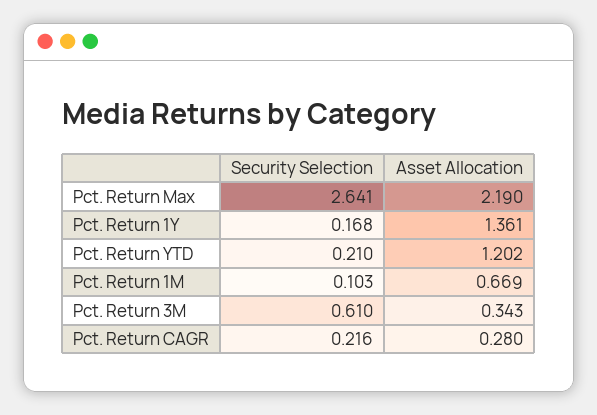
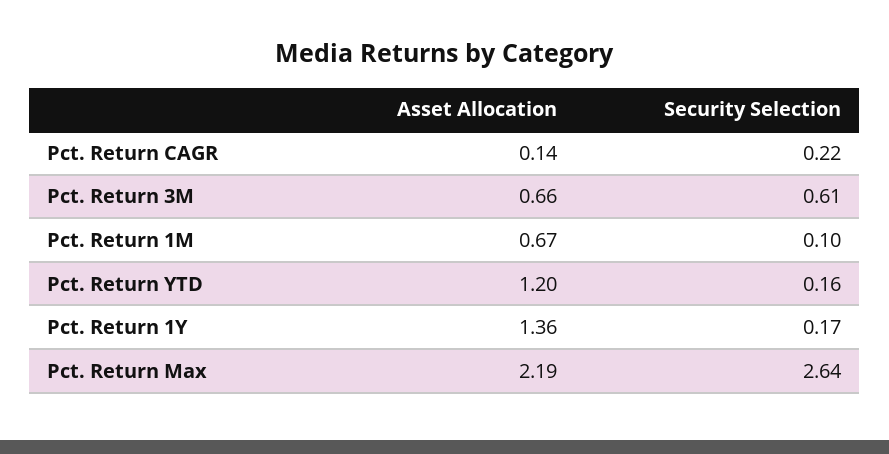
  {
    "Security Selection": {
      "Pct. Return Max": 2.641,
      "Pct. Return 1Y": 0.168,
-     "Pct. Return YTD": 0.21,
+     "Pct. Return YTD": 0.16,
      "Pct. Return 1M": 0.103,
      "Pct. Return 3M": 0.61,
      "Pct. Return CAGR": 0.216
    },
    "Asset Allocation": {
      "Pct. Return Max": 2.19,
      "Pct. Return 1Y": 1.361,
      "Pct. Return YTD": 1.202,
      "Pct. Return 1M": 0.669,
-     "Pct. Return 3M": 0.343,
+     "Pct. Return 3M": 0.66,
-     "Pct. Return CAGR": 0.28
+     "Pct. Return CAGR": 0.14
    }
  }

